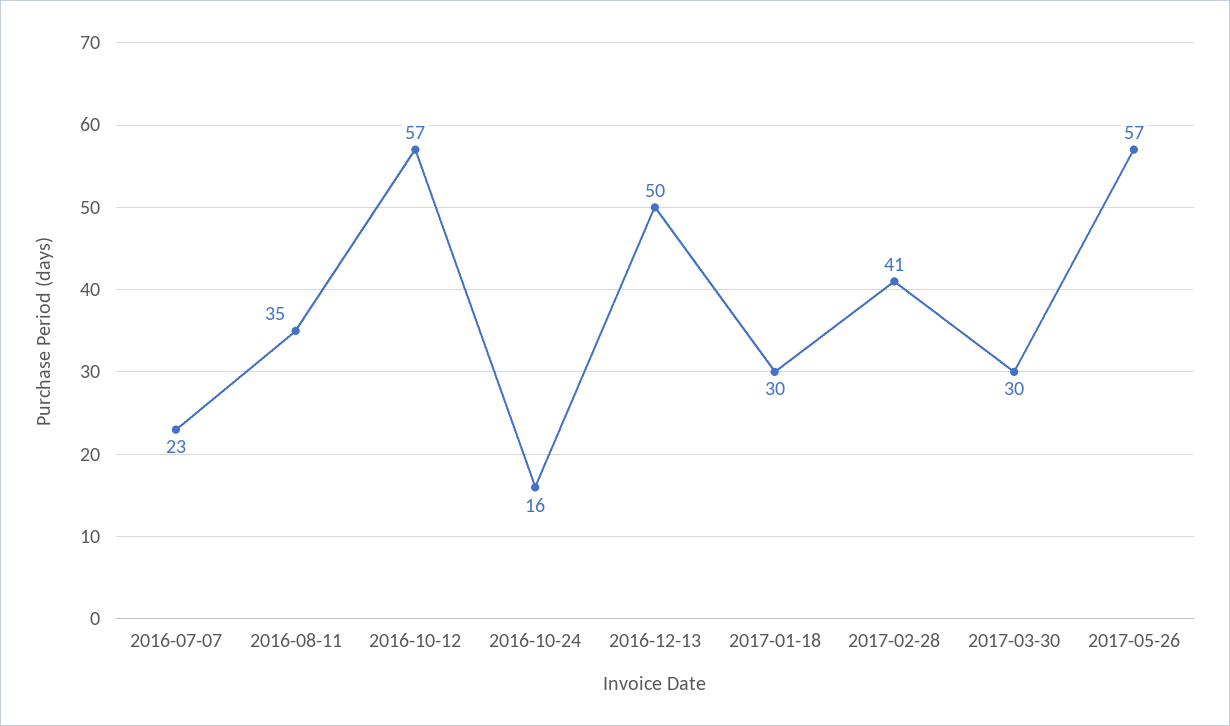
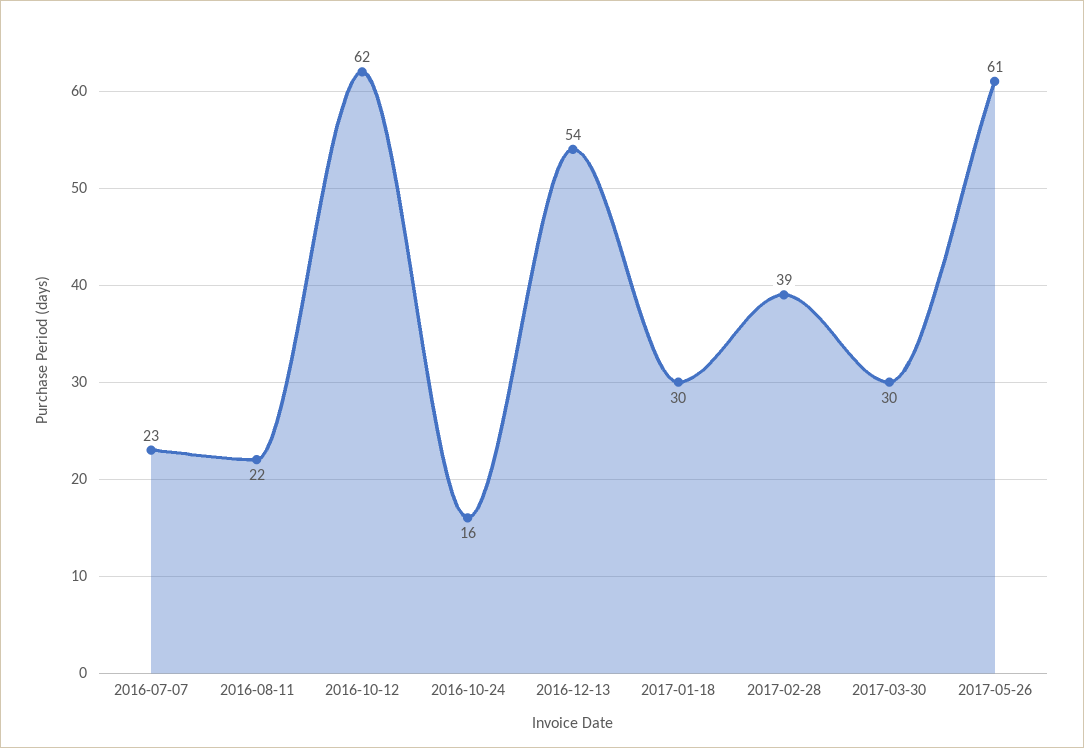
  {
    "2016-07-07": 23,
-   "2016-08-11": 35,
+   "2016-08-11": 22,
-   "2016-10-12": 57,
+   "2016-10-12": 62,
    "2016-10-24": 16,
-   "2016-12-13": 50,
+   "2016-12-13": 54,
    "2017-01-18": 30,
-   "2017-02-28": 41,
+   "2017-02-28": 39,
    "2017-03-30": 30,
-   "2017-05-26": 57
+   "2017-05-26": 61
  }

